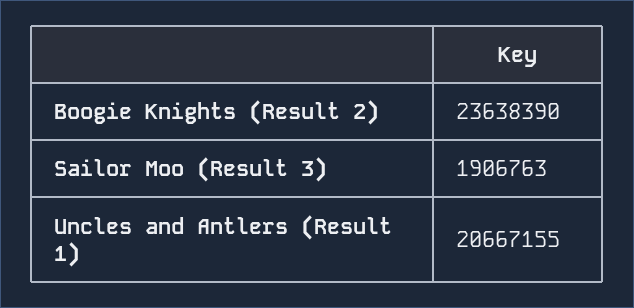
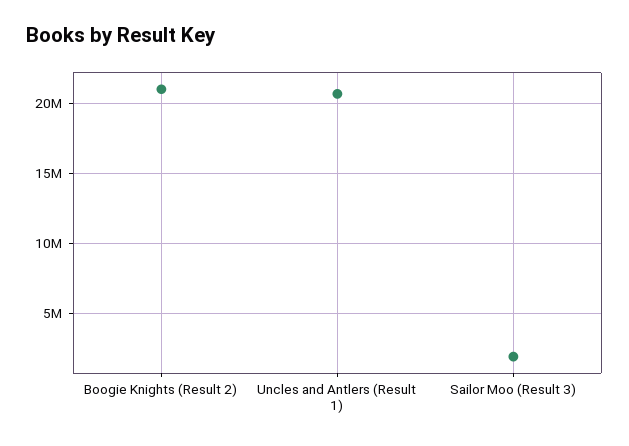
  {
-   "Boogie Knights (Result 2)": 23638390,
+   "Boogie Knights (Result 2)": 21000000,
    "Sailor Moo (Result 3)": 1906763,
    "Uncles and Antlers (Result 1)": 20667155
  }

